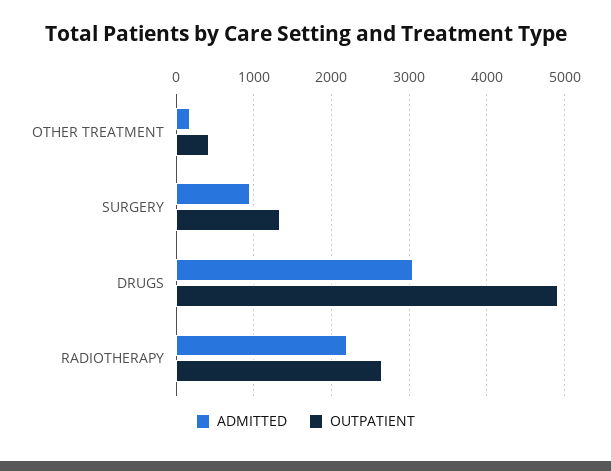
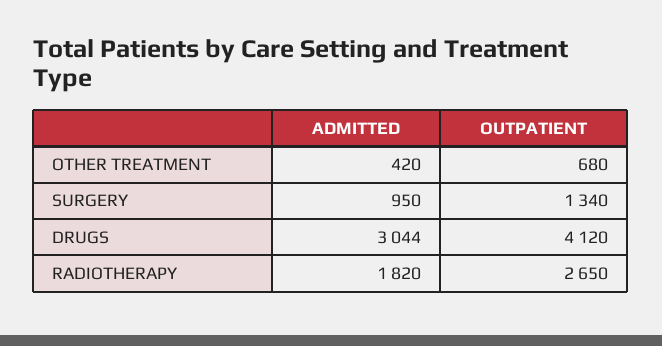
  {
    "ADMITTED": {
-     "OTHER TREATMENT": 200,
+     "OTHER TREATMENT": 420,
      "SURGERY": 950,
      "DRUGS": 3044,
-     "RADIOTHERAPY": 2200
+     "RADIOTHERAPY": 1820
    },
    "OUTPATIENT": {
-     "OTHER TREATMENT": 400,
+     "OTHER TREATMENT": 680,
      "SURGERY": 1340,
-     "DRUGS": 4900,
+     "DRUGS": 4120,
      "RADIOTHERAPY": 2650
    }
  }

